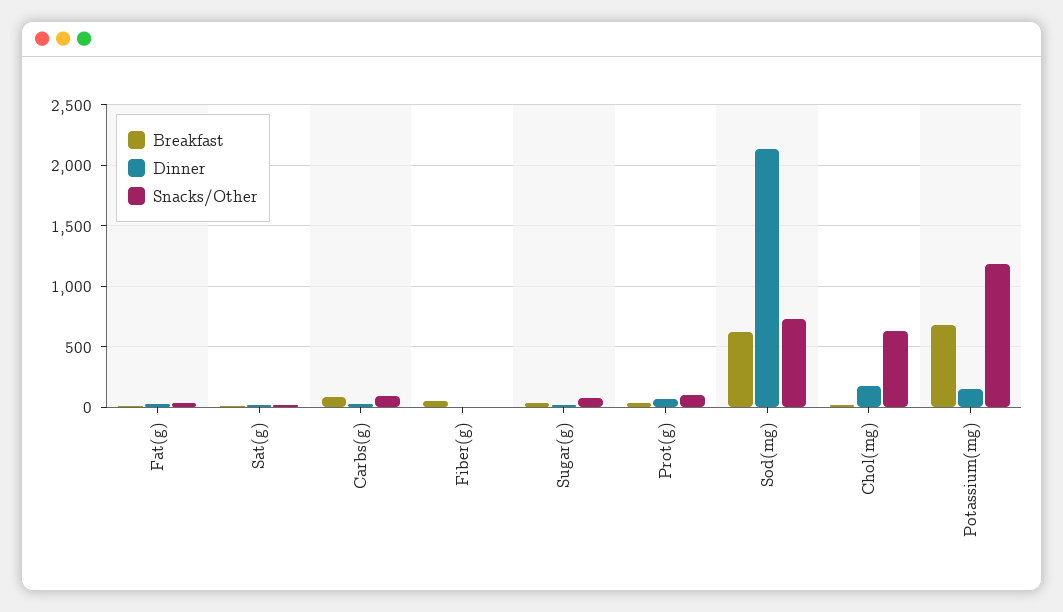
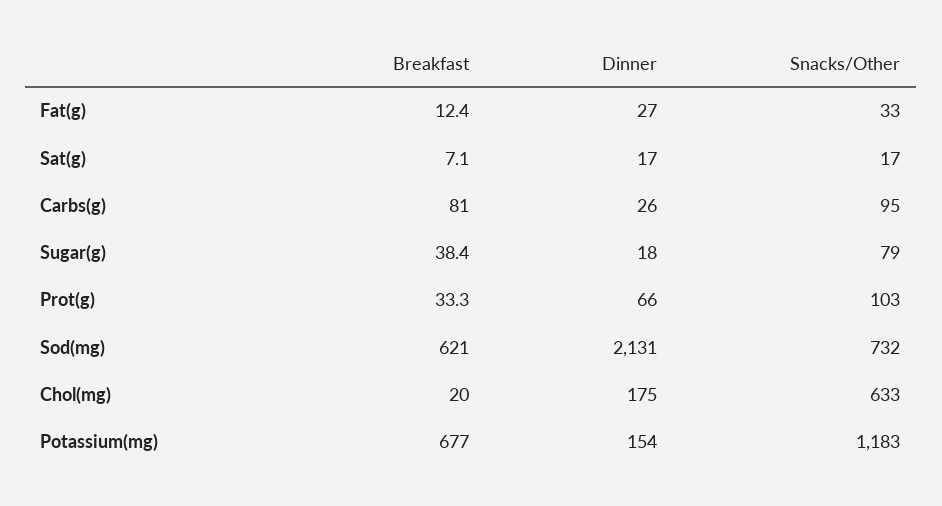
  {
    "Breakfast": {
      "Fat(g)": 12.4,
      "Sat(g)": 7.1,
      "Carbs(g)": 81,
-     "Fiber(g)": 50,
      "Sugar(g)": 38.4,
      "Prot(g)": 33.3,
      "Sod(mg)": 621,
      "Chol(mg)": 20,
      "Potassium(mg)": 677
    },
    "Dinner": {
      "Fat(g)": 27,
      "Sat(g)": 17,
      "Carbs(g)": 26,
-     "Fiber(g)": 0,
      "Sugar(g)": 18,
      "Prot(g)": 66,
      "Sod(mg)": 2131,
      "Chol(mg)": 175,
      "Potassium(mg)": 154
    },
    "Snacks/Other": {
      "Fat(g)": 33,
      "Sat(g)": 17,
      "Carbs(g)": 95,
-     "Fiber(g)": 0,
      "Sugar(g)": 79,
      "Prot(g)": 103,
      "Sod(mg)": 732,
      "Chol(mg)": 633,
      "Potassium(mg)": 1183
    }
  }

